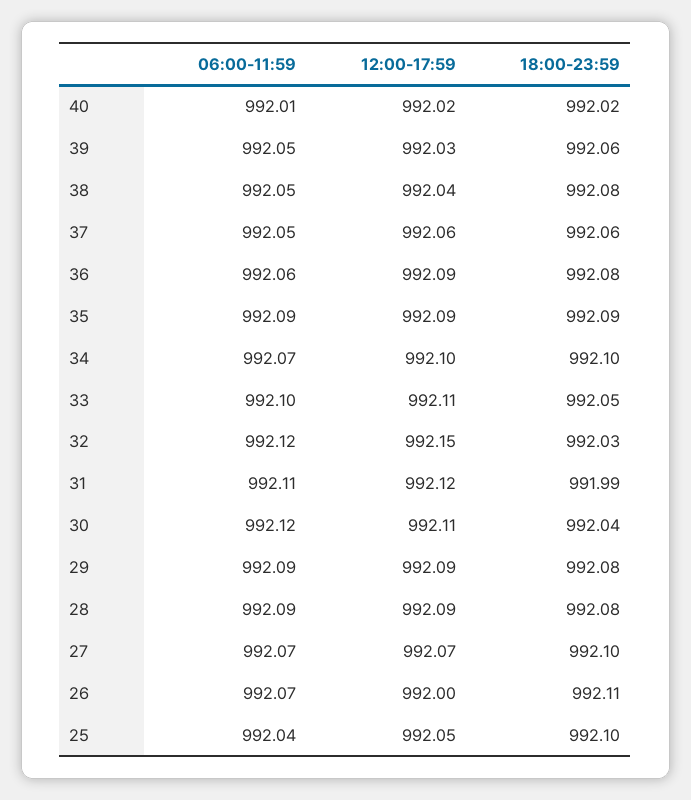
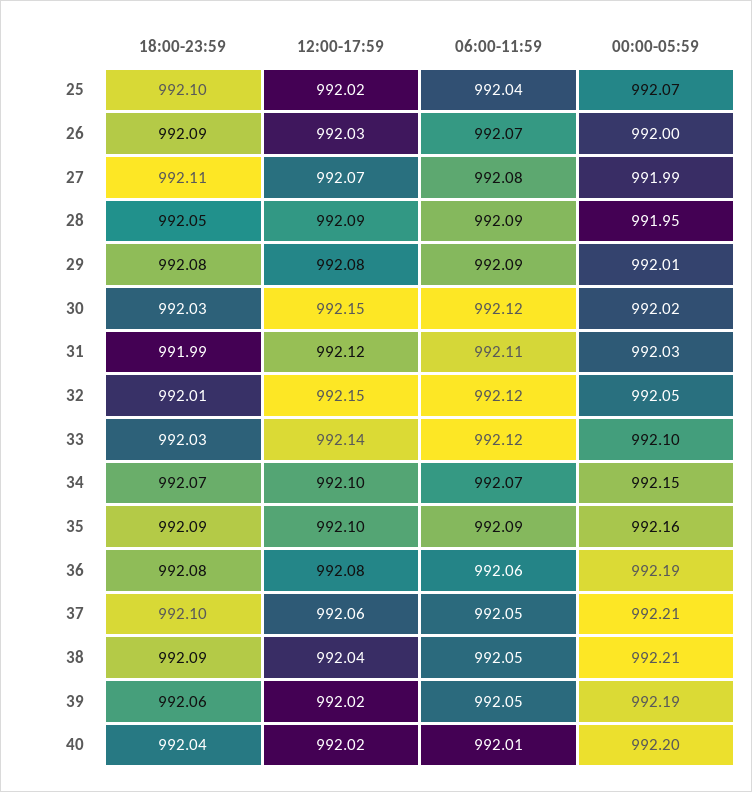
  {
    "06:00-11:59": {
      "40": 992.01,
      "39": 992.05,
      "38": 992.05,
      "37": 992.05,
      "36": 992.06,
      "35": 992.09,
      "34": 992.07,
-     "33": 992.1,
+     "33": 992.12,
      "32": 992.12,
      "31": 992.11,
      "30": 992.12,
      "29": 992.09,
      "28": 992.09,
-     "27": 992.07,
+     "27": 992.08,
      "26": 992.07,
      "25": 992.04
    },
    "12:00-17:59": {
      "40": 992.02,
-     "39": 992.03,
+     "39": 992.02,
      "38": 992.04,
      "37": 992.06,
-     "36": 992.09,
+     "36": 992.08,
-     "35": 992.09,
+     "35": 992.1,
      "34": 992.1,
-     "33": 992.11,
+     "33": 992.14,
      "32": 992.15,
      "31": 992.12,
-     "30": 992.11,
+     "30": 992.15,
-     "29": 992.09,
+     "29": 992.08,
      "28": 992.09,
      "27": 992.07,
-     "26": 992,
+     "26": 992.03,
-     "25": 992.05
+     "25": 992.02
    },
    "18:00-23:59": {
-     "40": 992.02,
+     "40": 992.04,
      "39": 992.06,
-     "38": 992.08,
+     "38": 992.09,
-     "37": 992.06,
+     "37": 992.1,
      "36": 992.08,
      "35": 992.09,
-     "34": 992.1,
+     "34": 992.07,
-     "33": 992.05,
+     "33": 992.03,
-     "32": 992.03,
+     "32": 992.01,
      "31": 991.99,
-     "30": 992.04,
+     "30": 992.03,
      "29": 992.08,
-     "28": 992.08,
+     "28": 992.05,
-     "27": 992.1,
+     "27": 992.11,
-     "26": 992.11,
+     "26": 992.09,
      "25": 992.1
-   }
+   },
+   "00:00-05:59": {
+     "25": 992.07,
+     "26": 992,
+     "27": 991.99,
+     "28": 991.95,
+     "29": 992.01,
+     "30": 992.02,
+     "31": 992.03,
+     "32": 992.05,
+     "33": 992.1,
+     "34": 992.15,
+     "35": 992.16,
+     "36": 992.19,
+     "37": 992.21,
+     "38": 992.21,
+     "39": 992.19,
+     "40": 992.2
+   }
  }

